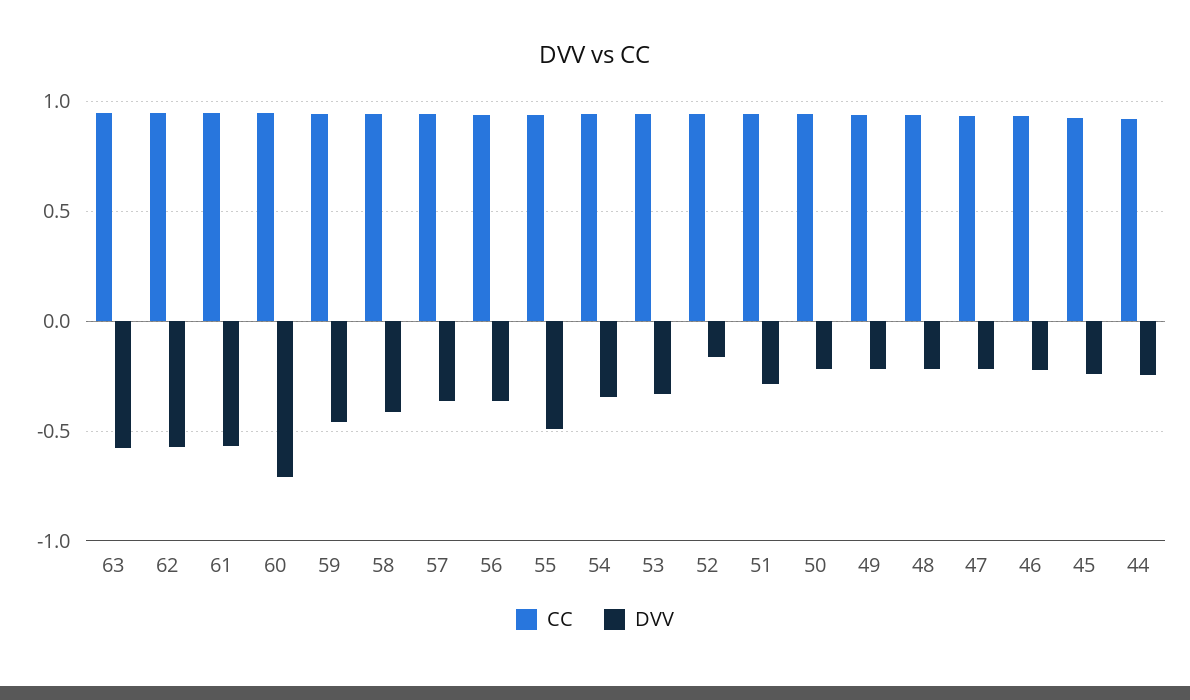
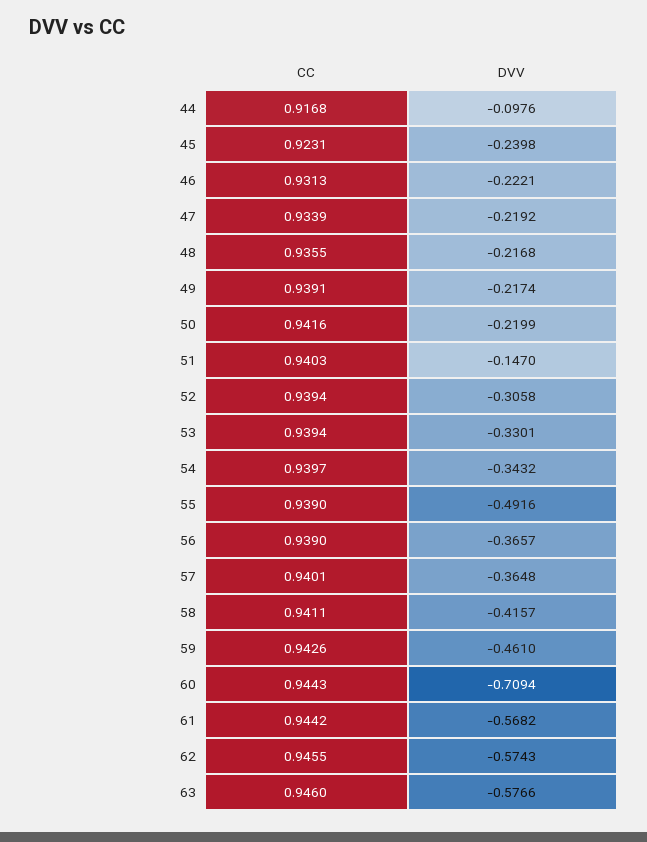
  {
    "CC": {
      "63": 0.946,
      "62": 0.9455,
      "61": 0.9442,
      "60": 0.9443,
      "59": 0.9426,
      "58": 0.9411,
      "57": 0.9401,
      "56": 0.939,
      "55": 0.939,
      "54": 0.9397,
      "53": 0.9394,
      "52": 0.9394,
      "51": 0.9403,
      "50": 0.9416,
      "49": 0.9391,
      "48": 0.9355,
      "47": 0.9339,
      "46": 0.9313,
      "45": 0.9231,
      "44": 0.9168
    },
    "DVV": {
      "63": -0.5766,
      "62": -0.5743,
      "61": -0.5682,
      "60": -0.7094,
      "59": -0.461,
      "58": -0.4157,
      "57": -0.3648,
      "56": -0.3657,
      "55": -0.4916,
      "54": -0.3432,
      "53": -0.3301,
-     "52": -0.15,
+     "52": -0.3058,
-     "51": -0.3,
+     "51": -0.147,
      "50": -0.2199,
      "49": -0.2174,
      "48": -0.2168,
      "47": -0.2192,
      "46": -0.2221,
      "45": -0.2398,
-     "44": -0.25
+     "44": -0.0976
    }
  }

